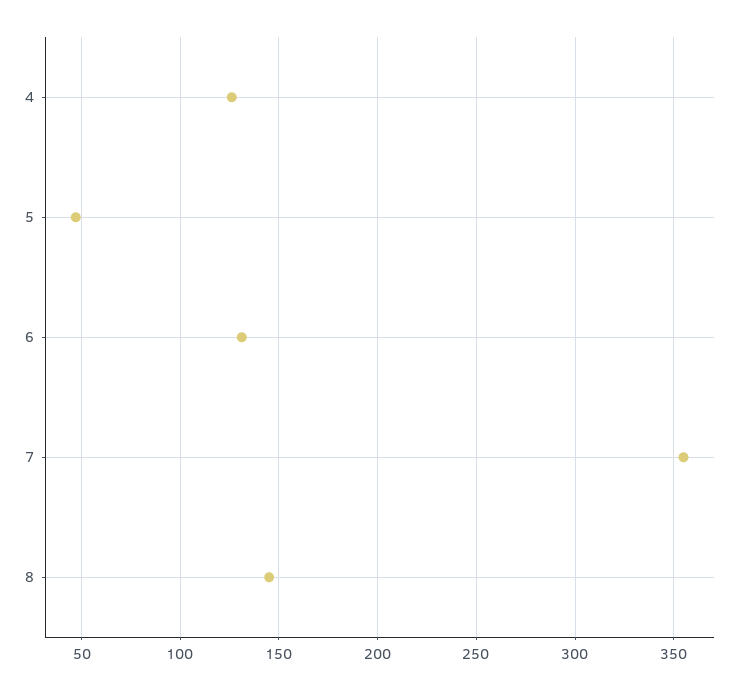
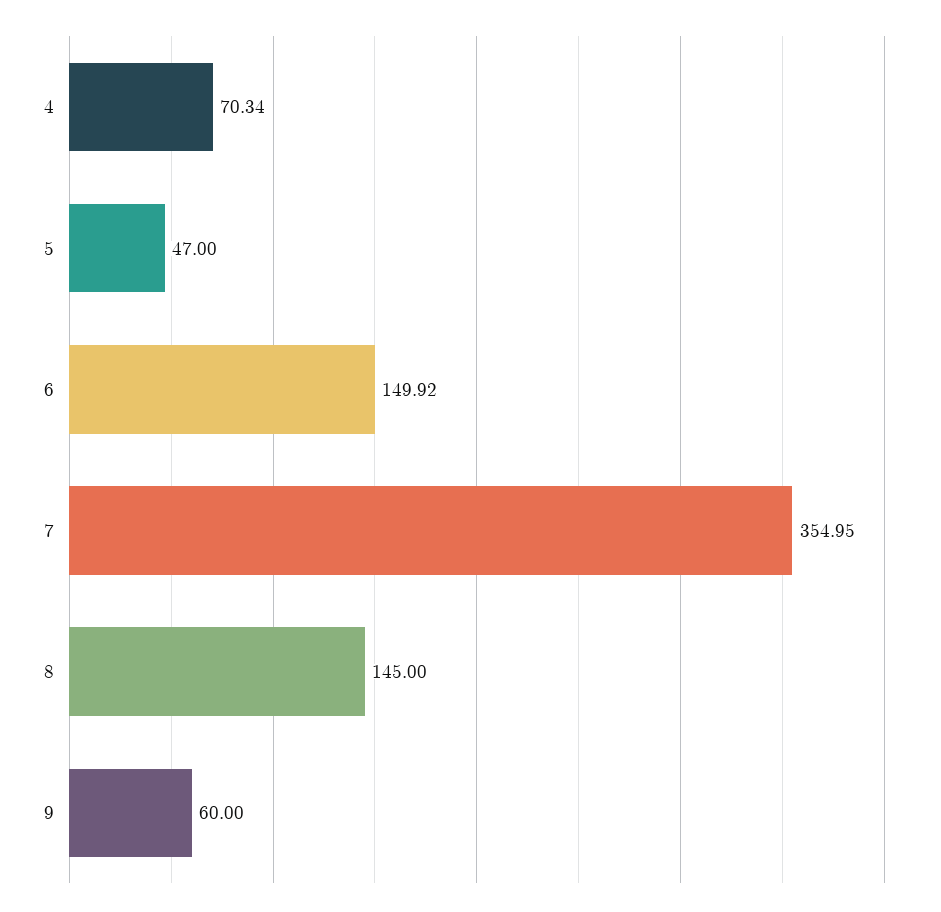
  {
-   "4": 125,
+   "4": 70.34,
    "5": 47,
-   "6": 130,
+   "6": 149.92,
    "7": 354.95,
-   "8": 145
+   "8": 145,
+   "9": 60
  }

